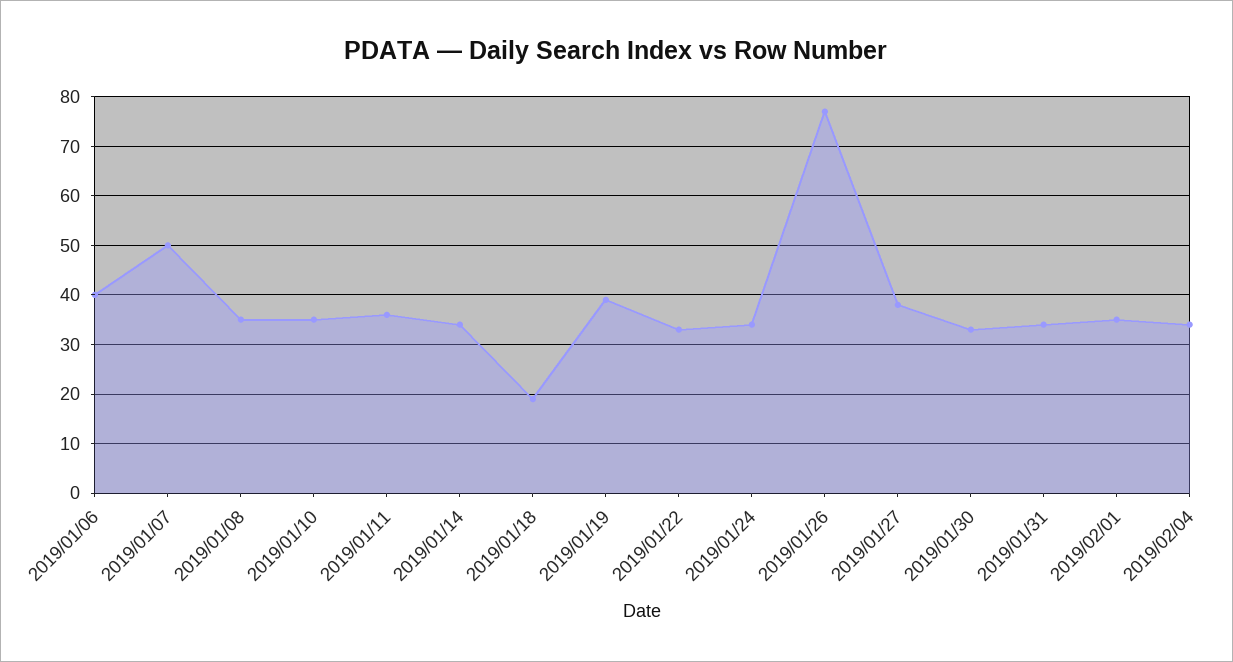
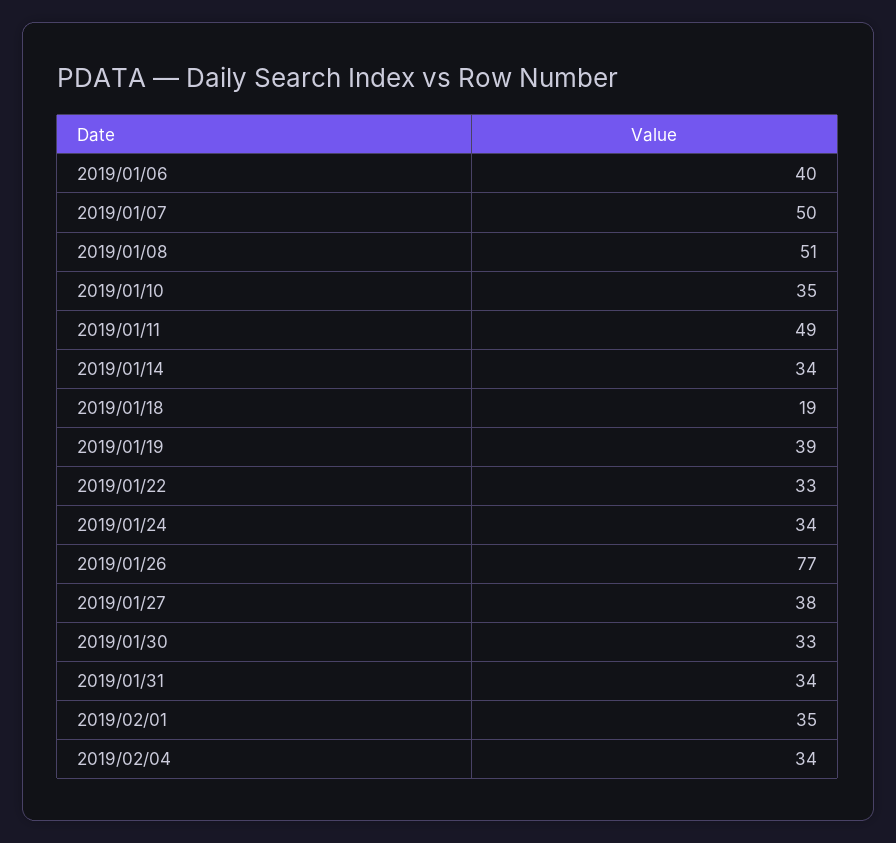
  {
    "2019/01/06": 40,
    "2019/01/07": 50,
-   "2019/01/08": 35,
+   "2019/01/08": 51,
    "2019/01/10": 35,
-   "2019/01/11": 35,
+   "2019/01/11": 49,
    "2019/01/14": 34,
    "2019/01/18": 19,
    "2019/01/19": 39,
    "2019/01/22": 33,
    "2019/01/24": 34,
    "2019/01/26": 77,
    "2019/01/27": 38,
    "2019/01/30": 33,
    "2019/01/31": 34,
    "2019/02/01": 35,
    "2019/02/04": 34
  }

